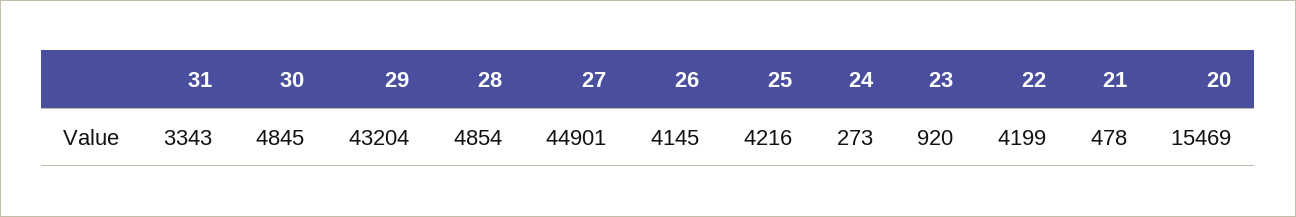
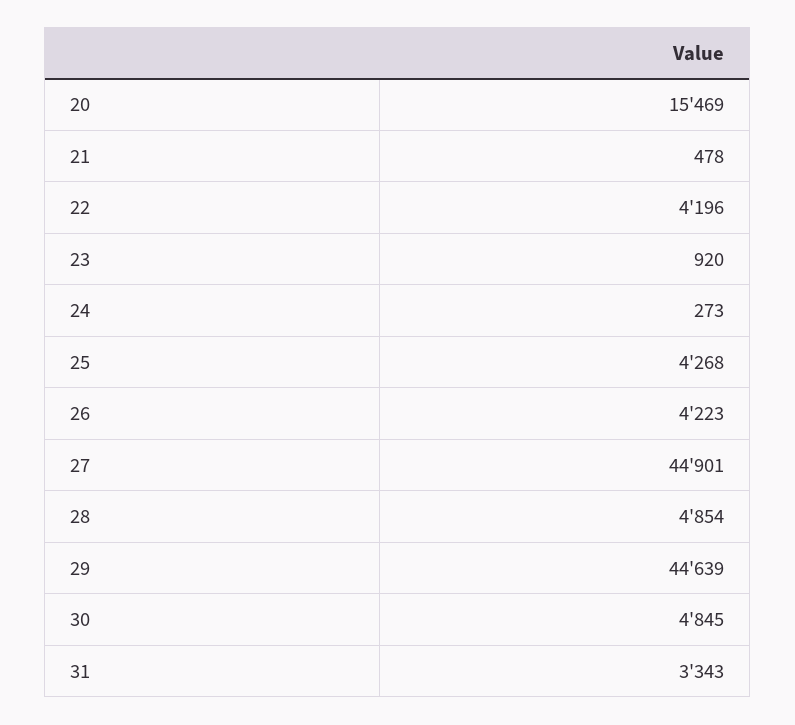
  {
    "31": 3343,
    "30": 4845,
-   "29": 43204,
+   "29": 44639,
    "28": 4854,
    "27": 44901,
-   "26": 4145,
+   "26": 4223,
-   "25": 4216,
+   "25": 4268,
    "24": 273,
    "23": 920,
-   "22": 4199,
+   "22": 4196,
    "21": 478,
    "20": 15469
  }

